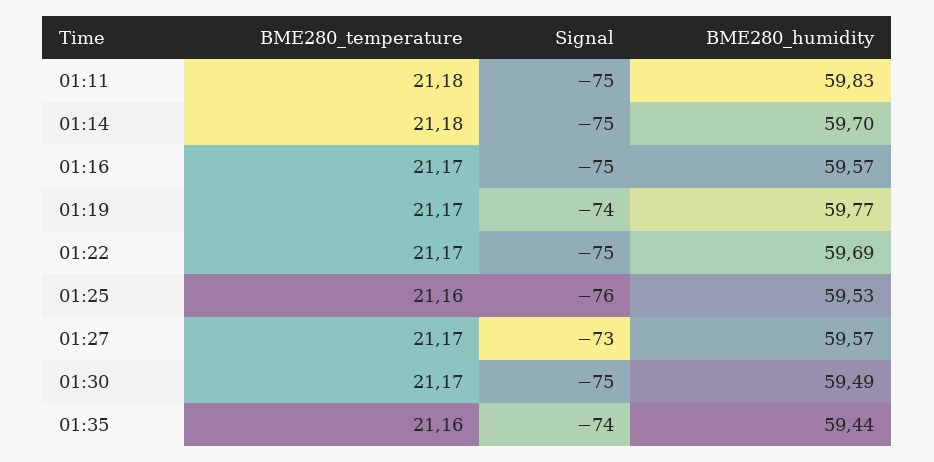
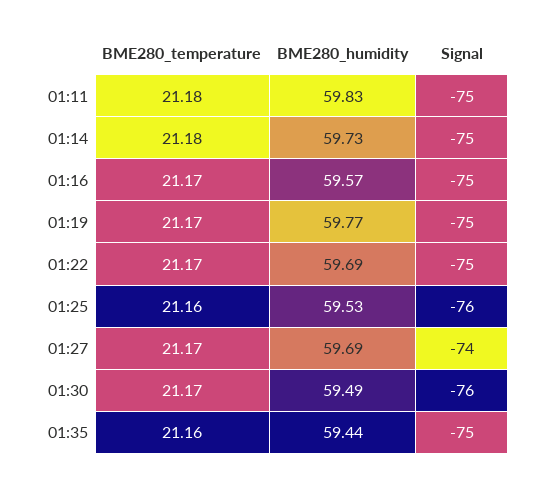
  {
    "BME280_temperature": {
      "01:11": 21.18,
      "01:14": 21.18,
      "01:16": 21.17,
      "01:19": 21.17,
      "01:22": 21.17,
      "01:25": 21.16,
      "01:27": 21.17,
      "01:30": 21.17,
      "01:35": 21.16
    },
    "Signal": {
      "01:11": -75,
      "01:14": -75,
      "01:16": -75,
-     "01:19": -74,
+     "01:19": -75,
      "01:22": -75,
      "01:25": -76,
-     "01:27": -73,
+     "01:27": -74,
-     "01:30": -75,
+     "01:30": -76,
-     "01:35": -74
+     "01:35": -75
    },
    "BME280_humidity": {
      "01:11": 59.83,
-     "01:14": 59.7,
+     "01:14": 59.73,
      "01:16": 59.57,
      "01:19": 59.77,
      "01:22": 59.69,
      "01:25": 59.53,
-     "01:27": 59.57,
+     "01:27": 59.69,
      "01:30": 59.49,
      "01:35": 59.44
    }
  }

